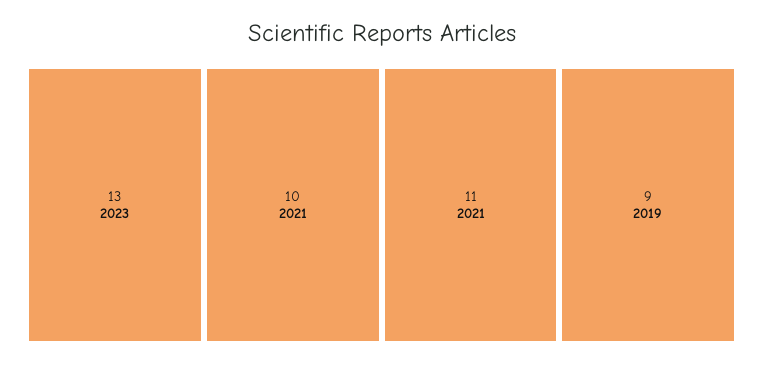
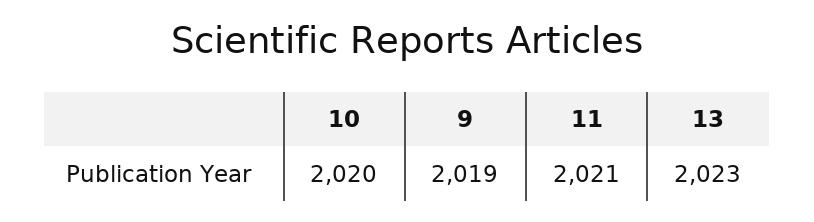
  {
    "13": 2023,
-   "10": 2021,
+   "10": 2020,
    "11": 2021,
    "9": 2019
  }

